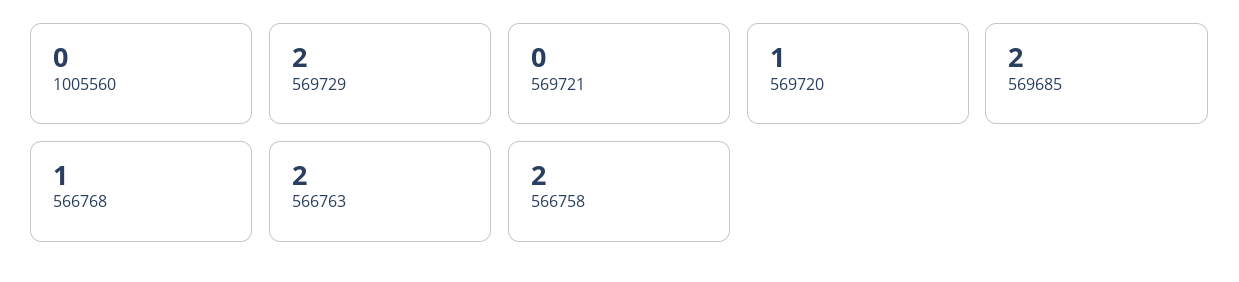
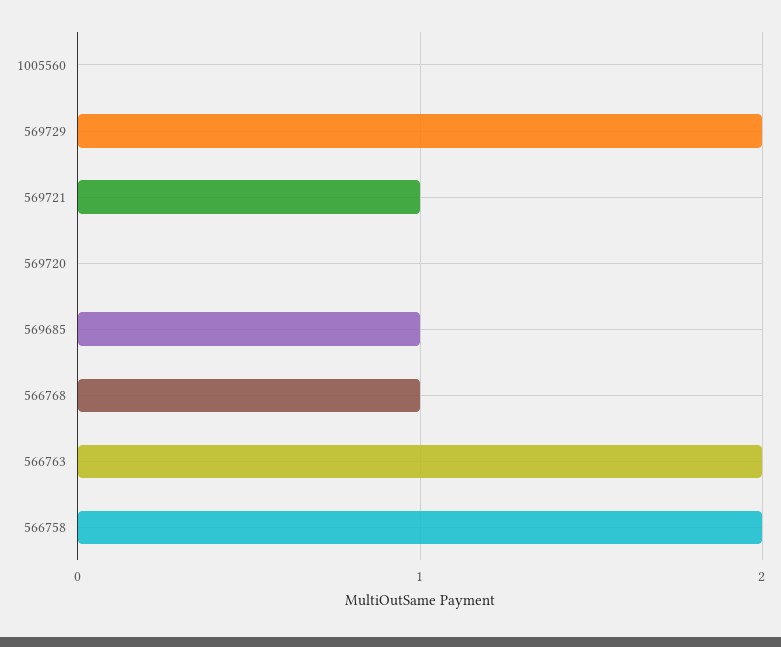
  {
    "1005560": 0,
    "569729": 2,
-   "569721": 0,
+   "569721": 1,
-   "569720": 1,
+   "569720": 0,
-   "569685": 2,
+   "569685": 1,
    "566768": 1,
    "566763": 2,
    "566758": 2
  }

